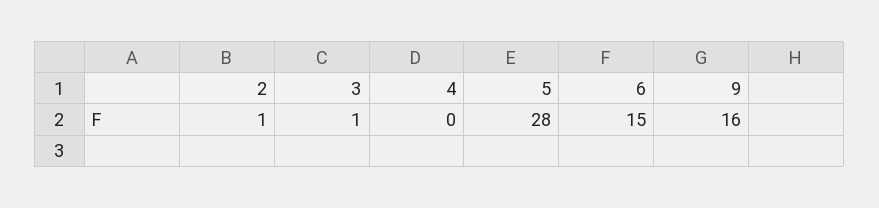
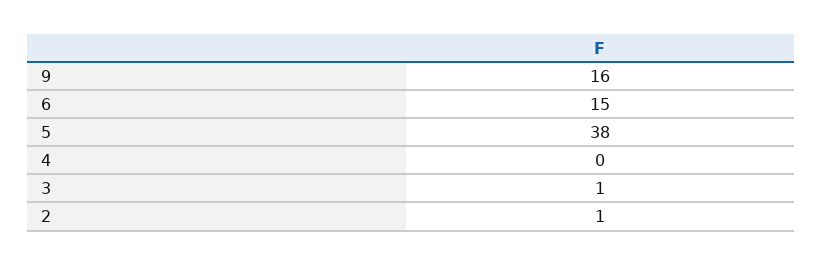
  {
    "2": 1,
    "3": 1,
    "4": 0,
-   "5": 28,
+   "5": 38,
    "6": 15,
    "9": 16
  }

